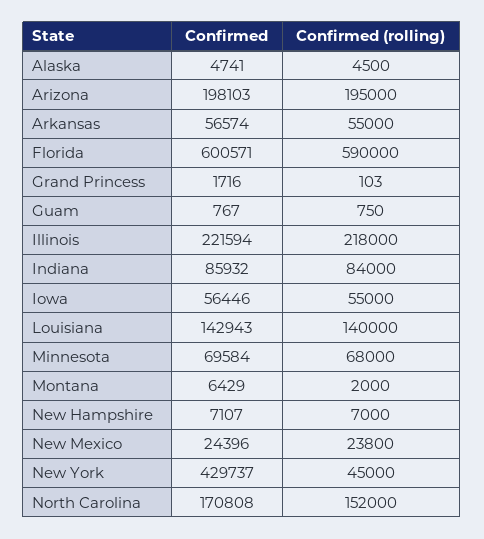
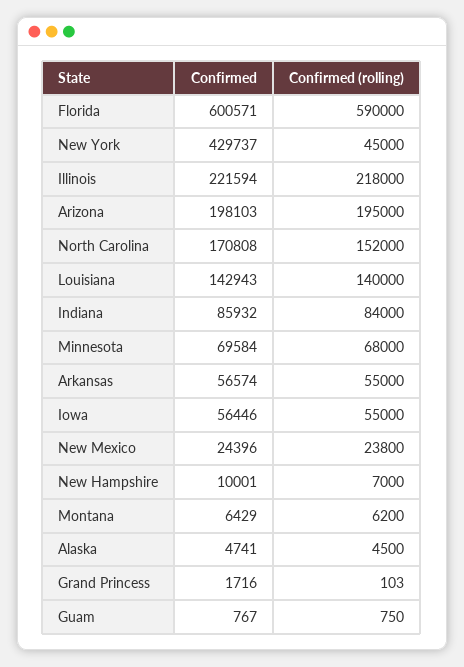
  {
    "Confirmed": {
      "Alaska": 4741,
      "Arizona": 198103,
      "Arkansas": 56574,
      "Florida": 600571,
      "Grand Princess": 1716,
      "Guam": 767,
      "Illinois": 221594,
      "Indiana": 85932,
      "Iowa": 56446,
      "Louisiana": 142943,
      "Minnesota": 69584,
      "Montana": 6429,
-     "New Hampshire": 7107,
+     "New Hampshire": 10001,
      "New Mexico": 24396,
      "New York": 429737,
      "North Carolina": 170808
    },
    "Confirmed (rolling)": {
      "Alaska": 4500,
      "Arizona": 195000,
      "Arkansas": 55000,
      "Florida": 590000,
      "Grand Princess": 103,
      "Guam": 750,
      "Illinois": 218000,
      "Indiana": 84000,
      "Iowa": 55000,
      "Louisiana": 140000,
      "Minnesota": 68000,
-     "Montana": 2000,
+     "Montana": 6200,
      "New Hampshire": 7000,
      "New Mexico": 23800,
      "New York": 45000,
      "North Carolina": 152000
    }
  }

